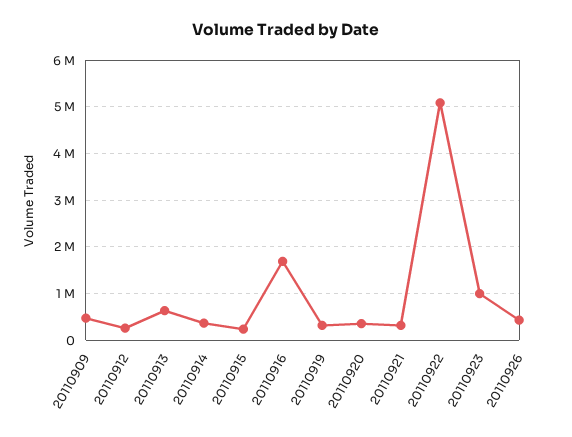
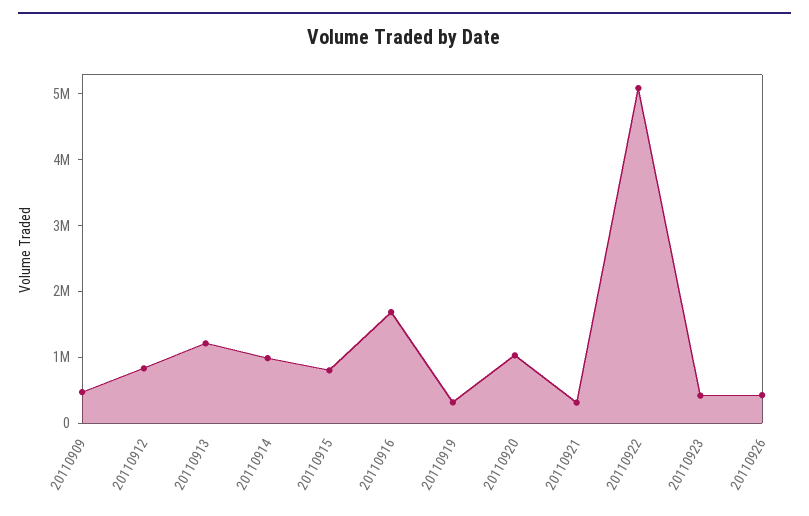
  {
    "20110909": 400000,
-   "20110912": 200000,
+   "20110912": 800000,
-   "20110913": 600000,
+   "20110913": 1200000,
-   "20110914": 400000,
+   "20110914": 1000000,
-   "20110915": 200000,
+   "20110915": 800000,
    "20110916": 1600000,
    "20110919": 400000,
-   "20110920": 400000,
+   "20110920": 1000000,
    "20110921": 400000,
    "20110922": 5000000,
-   "20110923": 1000000,
+   "20110923": 400000,
    "20110926": 400000
  }

